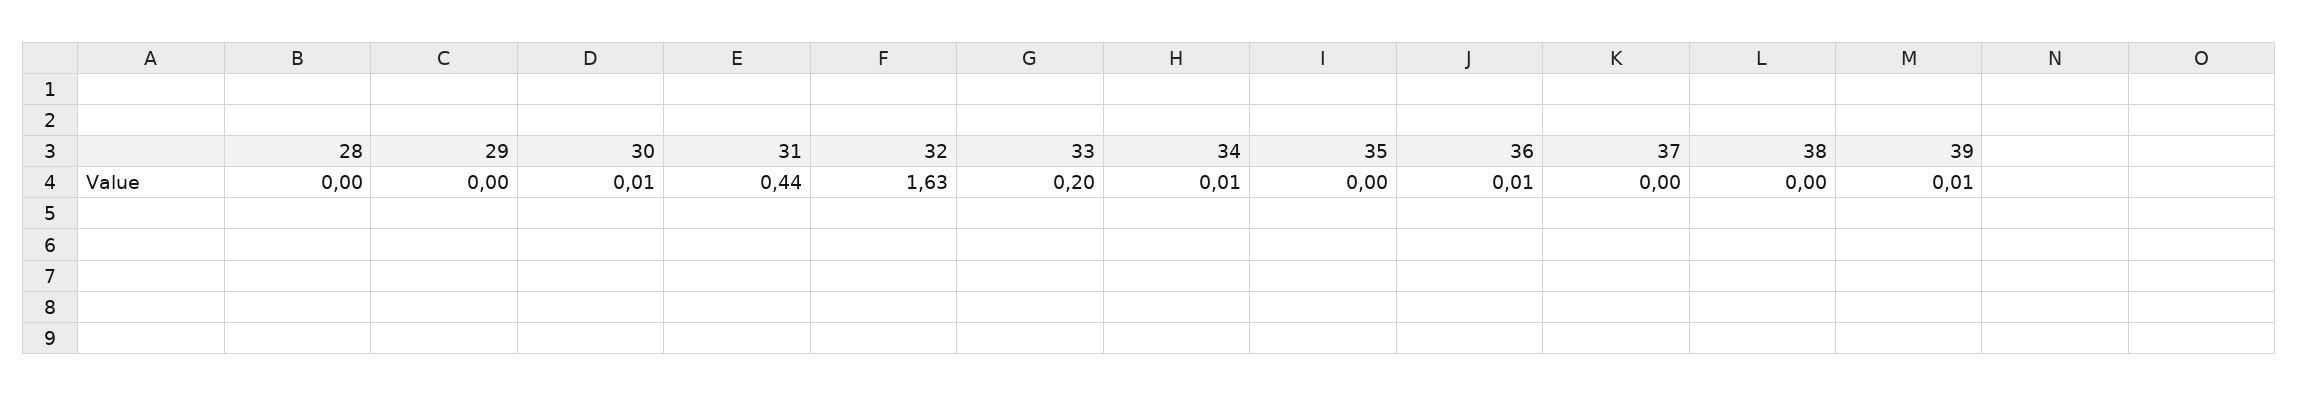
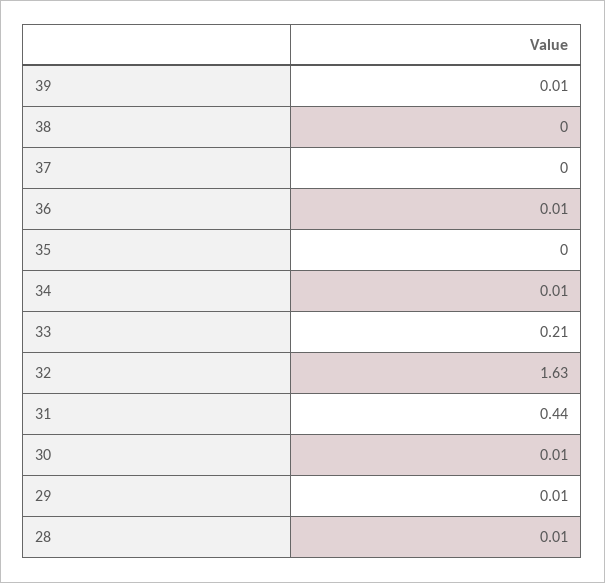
  {
-   "28": 0,
+   "28": 0.01,
-   "29": 0,
+   "29": 0.01,
    "30": 0.01,
    "31": 0.44,
    "32": 1.63,
-   "33": 0.2,
+   "33": 0.21,
    "34": 0.01,
    "35": 0,
    "36": 0.01,
    "37": 0,
    "38": 0,
    "39": 0.01
  }

